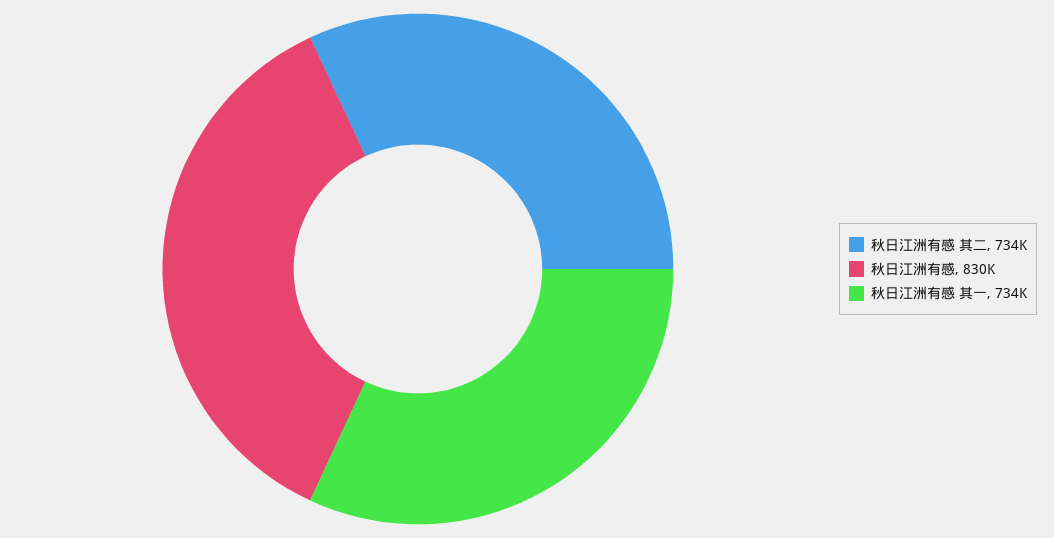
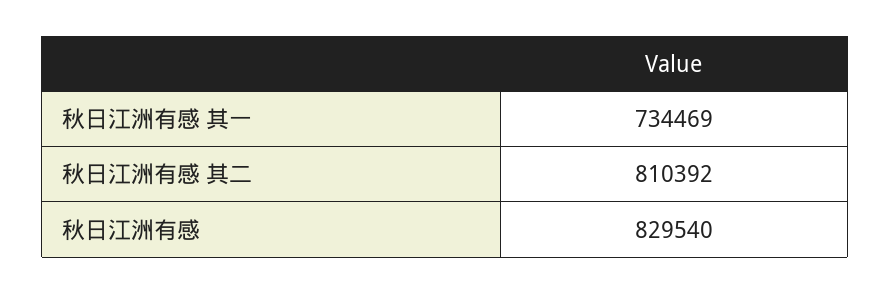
  {
-   "秋日江洲有感 其二": 734000,
+   "秋日江洲有感 其二": 810392,
    "秋日江洲有感": 829540,
    "秋日江洲有感 其一": 734469
  }

